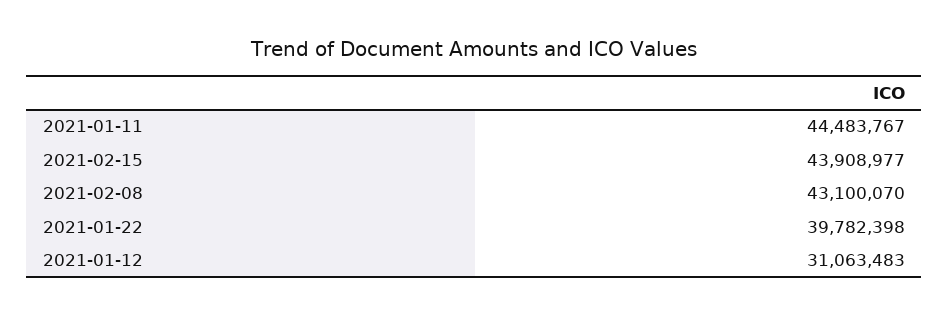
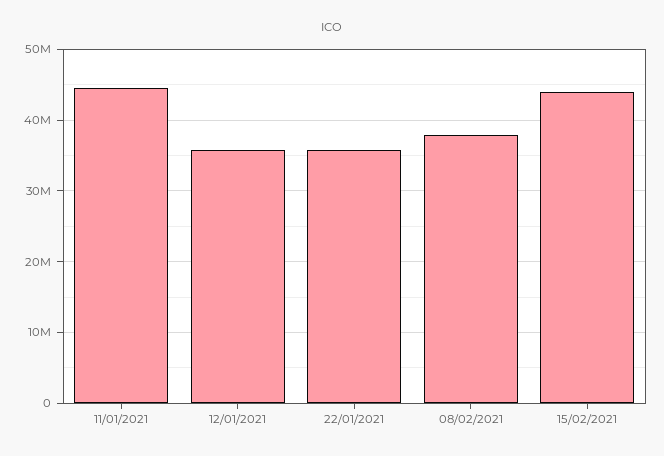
  {
    "2021-01-11": 44483767,
    "2021-02-15": 43908977,
-   "2021-02-08": 43100070,
+   "2021-02-08": 38000000,
-   "2021-01-22": 39782398,
+   "2021-01-22": 36000000,
-   "2021-01-12": 31063483
+   "2021-01-12": 36000000
  }

